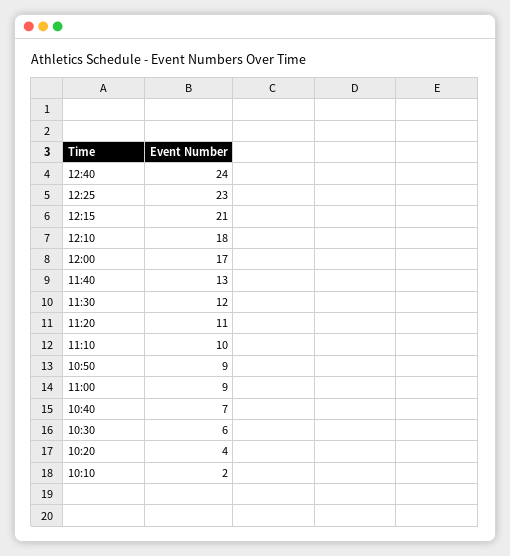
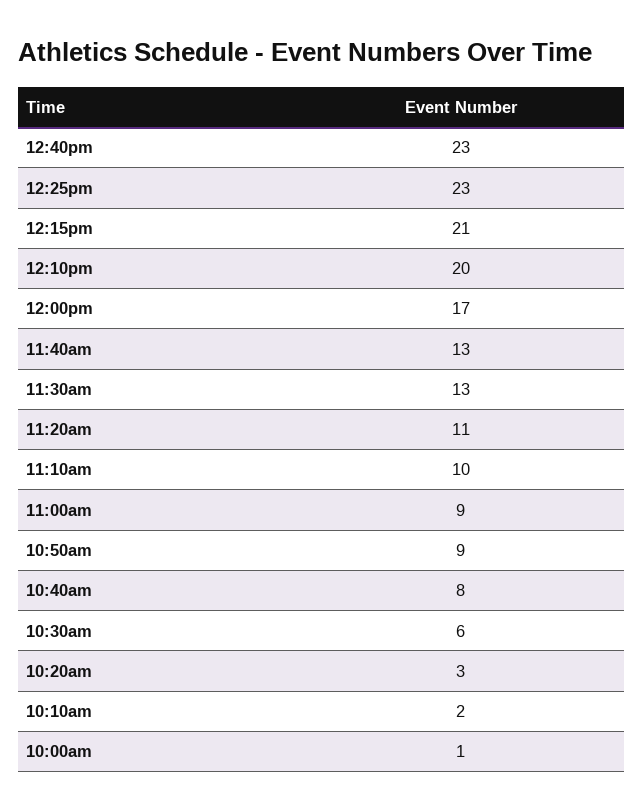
  {
-   "12:40": 24,
+   "12:40": 23,
    "12:25": 23,
    "12:15": 21,
-   "12:10": 18,
+   "12:10": 20,
    "12:00": 17,
    "11:40": 13,
-   "11:30": 12,
+   "11:30": 13,
    "11:20": 11,
    "11:10": 10,
    "10:50": 9,
    "11:00": 9,
-   "10:40": 7,
+   "10:40": 8,
    "10:30": 6,
-   "10:20": 4,
+   "10:20": 3,
-   "10:10": 2
+   "10:10": 2,
+   "10:00am": 1
  }

